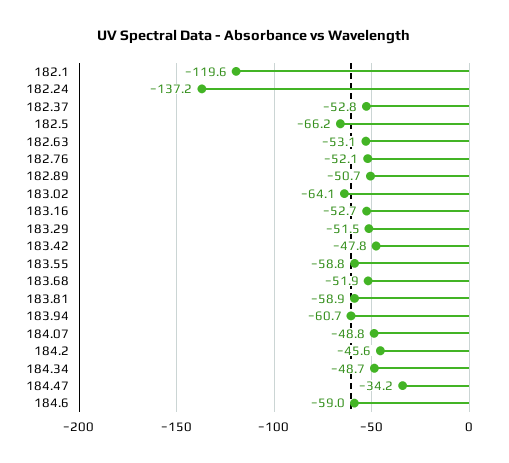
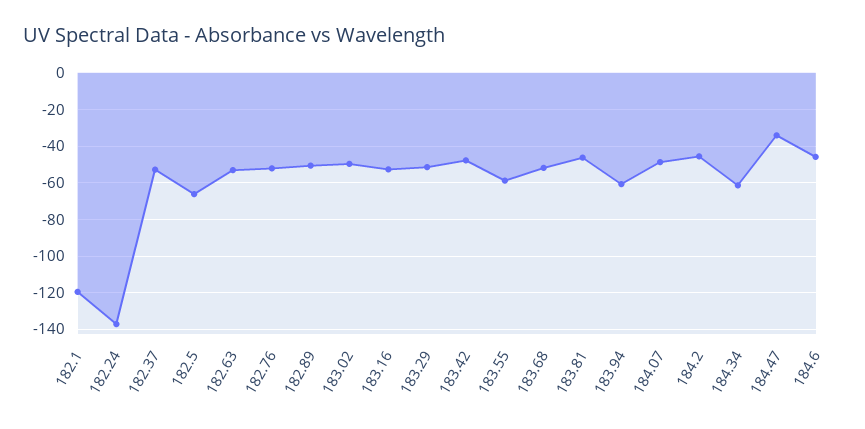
  {
    "182.1": -119.6,
    "182.24": -137.2,
    "182.37": -52.8,
    "182.5": -66.2,
    "182.63": -53.1,
    "182.76": -52.1,
    "182.89": -50.7,
-   "183.02": -64.1,
+   "183.02": -50,
    "183.16": -52.7,
    "183.29": -51.5,
    "183.42": -47.8,
    "183.55": -58.8,
    "183.68": -51.9,
-   "183.81": -58.9,
+   "183.81": -45,
    "183.94": -60.7,
    "184.07": -48.8,
    "184.2": -45.6,
-   "184.34": -48.7,
+   "184.34": -60,
    "184.47": -34.2,
-   "184.6": -59
+   "184.6": -45
  }

